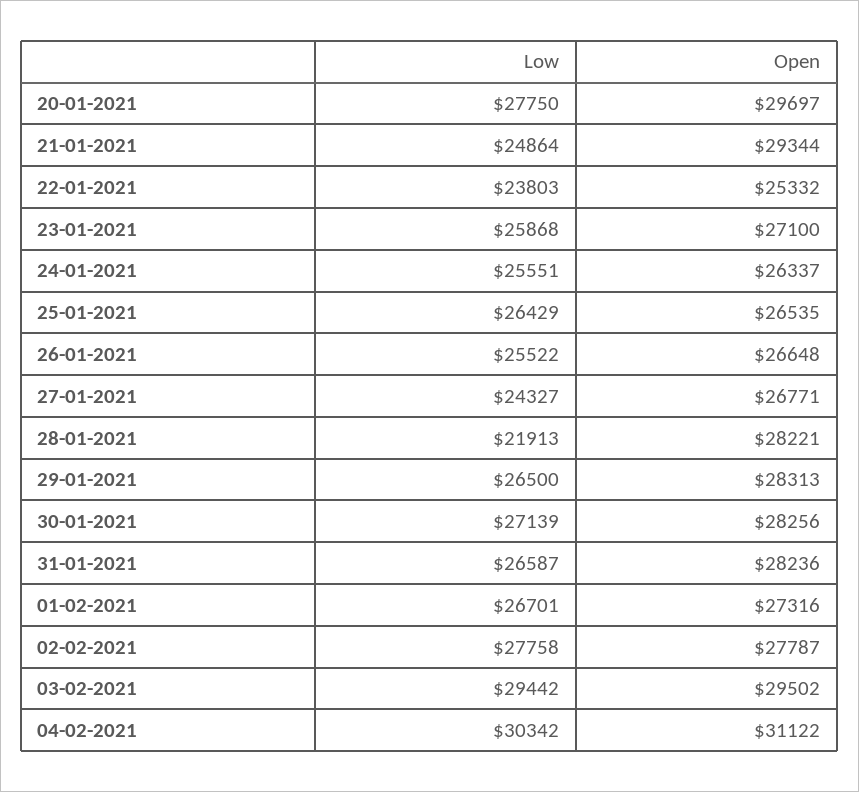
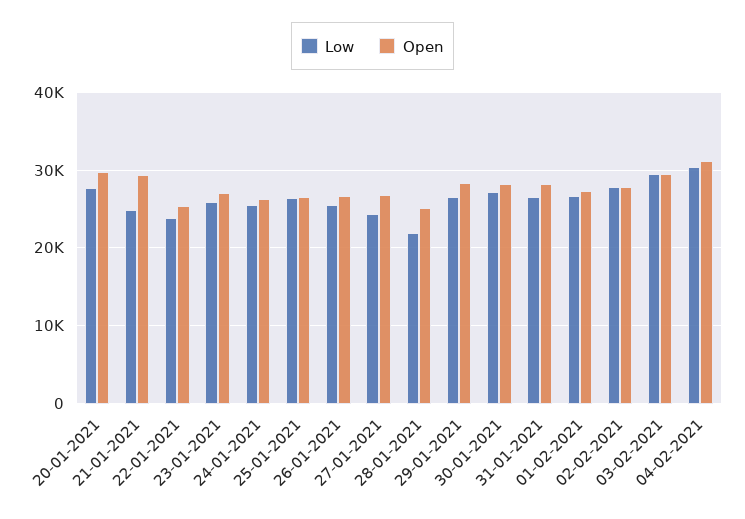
  {
    "Low": {
      "20-01-2021": 27750,
      "21-01-2021": 24864,
      "22-01-2021": 23803,
      "23-01-2021": 25868,
      "24-01-2021": 25551,
      "25-01-2021": 26429,
      "26-01-2021": 25522,
      "27-01-2021": 24327,
      "28-01-2021": 21913,
      "29-01-2021": 26500,
      "30-01-2021": 27139,
      "31-01-2021": 26587,
      "01-02-2021": 26701,
      "02-02-2021": 27758,
      "03-02-2021": 29442,
      "04-02-2021": 30342
    },
    "Open": {
      "20-01-2021": 29697,
      "21-01-2021": 29344,
      "22-01-2021": 25332,
      "23-01-2021": 27100,
      "24-01-2021": 26337,
      "25-01-2021": 26535,
      "26-01-2021": 26648,
      "27-01-2021": 26771,
-     "28-01-2021": 28221,
+     "28-01-2021": 25000,
      "29-01-2021": 28313,
      "30-01-2021": 28256,
      "31-01-2021": 28236,
      "01-02-2021": 27316,
      "02-02-2021": 27787,
      "03-02-2021": 29502,
      "04-02-2021": 31122
    }
  }

